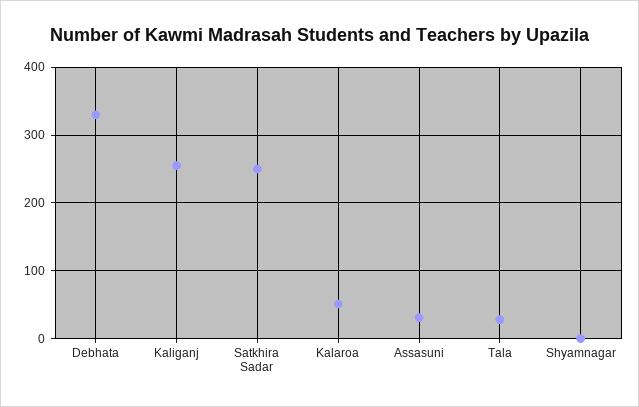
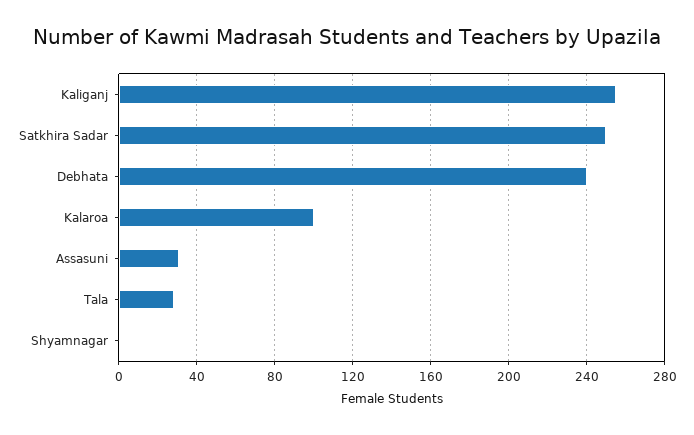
  {
-   "Debhata": 330,
+   "Debhata": 240,
    "Kaliganj": 255,
    "Satkhira Sadar": 250,
-   "Kalaroa": 50,
+   "Kalaroa": 100,
    "Assasuni": 30,
    "Tala": 30,
    "Shyamnagar": 0
  }

